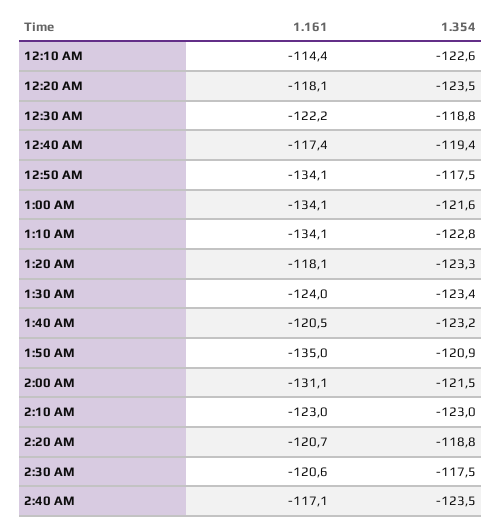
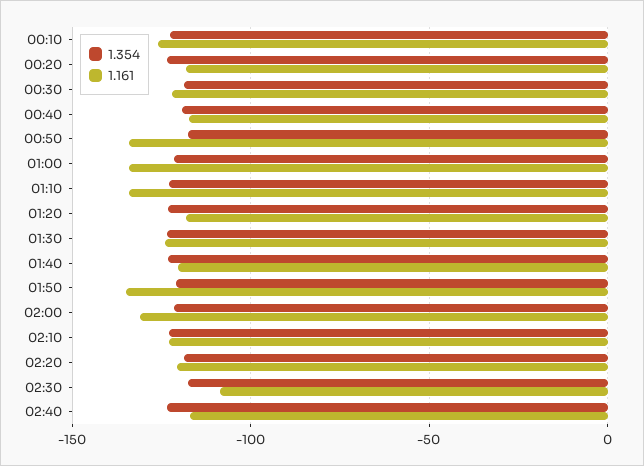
  {
    "1.161": {
-     "12:10 AM": -114.4,
+     "12:10 AM": -125,
      "12:20 AM": -118.1,
      "12:30 AM": -122.2,
      "12:40 AM": -117.4,
      "12:50 AM": -134.1,
      "1:00 AM": -134.1,
      "1:10 AM": -134.1,
      "1:20 AM": -118.1,
      "1:30 AM": -124,
      "1:40 AM": -120.5,
      "1:50 AM": -135,
      "2:00 AM": -131.1,
      "2:10 AM": -123,
      "2:20 AM": -120.7,
-     "2:30 AM": -120.6,
+     "2:30 AM": -110,
      "2:40 AM": -117.1
    },
    "1.354": {
      "12:10 AM": -122.6,
      "12:20 AM": -123.5,
      "12:30 AM": -118.8,
      "12:40 AM": -119.4,
      "12:50 AM": -117.5,
      "1:00 AM": -121.6,
      "1:10 AM": -122.8,
      "1:20 AM": -123.3,
      "1:30 AM": -123.4,
      "1:40 AM": -123.2,
      "1:50 AM": -120.9,
      "2:00 AM": -121.5,
      "2:10 AM": -123,
      "2:20 AM": -118.8,
      "2:30 AM": -117.5,
      "2:40 AM": -123.5
    }
  }

